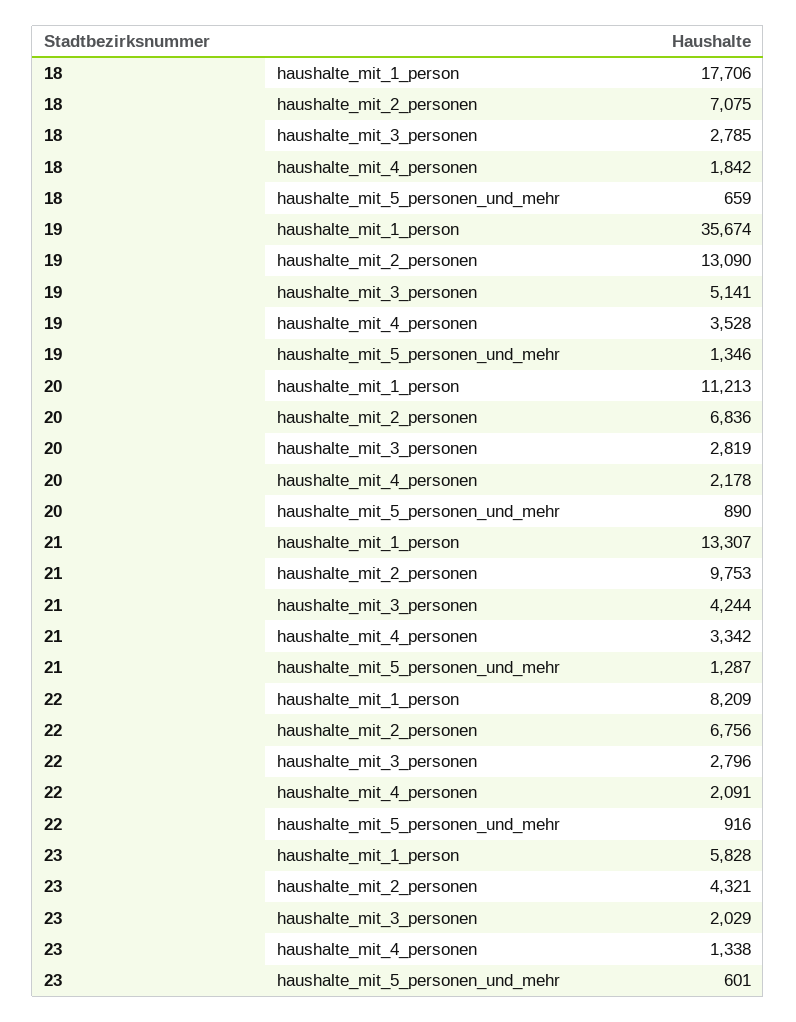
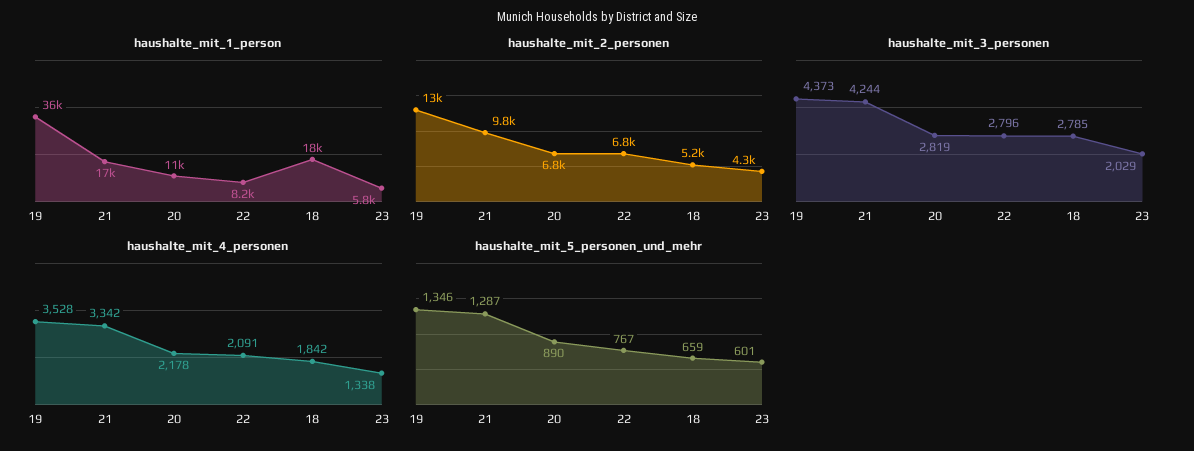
  {
    "haushalte_mit_1_person": {
      "18": 17706,
      "19": 35674,
      "20": 11213,
-     "21": 13307,
+     "21": 17000,
      "22": 8209,
      "23": 5828
    },
    "haushalte_mit_2_personen": {
-     "18": 7075,
+     "18": 5200,
      "19": 13090,
      "20": 6836,
      "21": 9753,
      "22": 6756,
      "23": 4321
    },
    "haushalte_mit_3_personen": {
      "18": 2785,
-     "19": 5141,
+     "19": 4373,
      "20": 2819,
      "21": 4244,
      "22": 2796,
      "23": 2029
    },
    "haushalte_mit_4_personen": {
      "18": 1842,
      "19": 3528,
      "20": 2178,
      "21": 3342,
      "22": 2091,
      "23": 1338
    },
    "haushalte_mit_5_personen_und_mehr": {
      "18": 659,
      "19": 1346,
      "20": 890,
      "21": 1287,
-     "22": 916,
+     "22": 767,
      "23": 601
    }
  }

